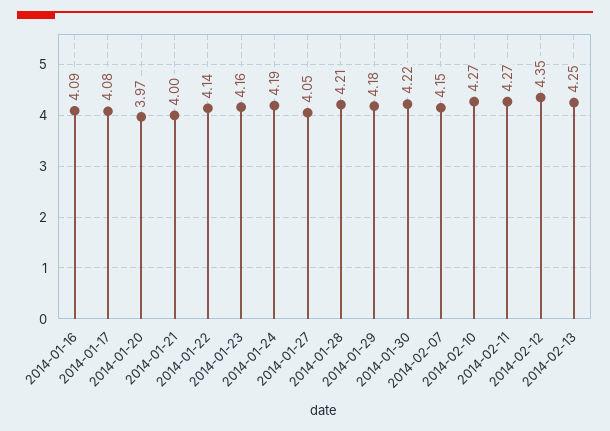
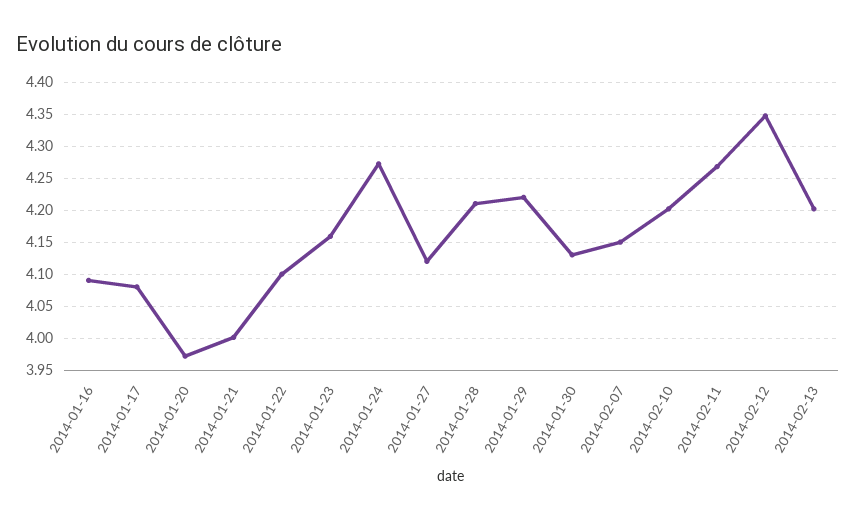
  {
    "2014-01-16": 4.09,
    "2014-01-17": 4.08,
    "2014-01-20": 3.97,
    "2014-01-21": 4,
-   "2014-01-22": 4.14,
+   "2014-01-22": 4.1,
    "2014-01-23": 4.16,
-   "2014-01-24": 4.19,
+   "2014-01-24": 4.27,
-   "2014-01-27": 4.05,
+   "2014-01-27": 4.12,
    "2014-01-28": 4.21,
-   "2014-01-29": 4.18,
+   "2014-01-29": 4.22,
-   "2014-01-30": 4.22,
+   "2014-01-30": 4.13,
    "2014-02-07": 4.15,
-   "2014-02-10": 4.27,
+   "2014-02-10": 4.2,
    "2014-02-11": 4.27,
    "2014-02-12": 4.35,
-   "2014-02-13": 4.25
+   "2014-02-13": 4.2
  }

